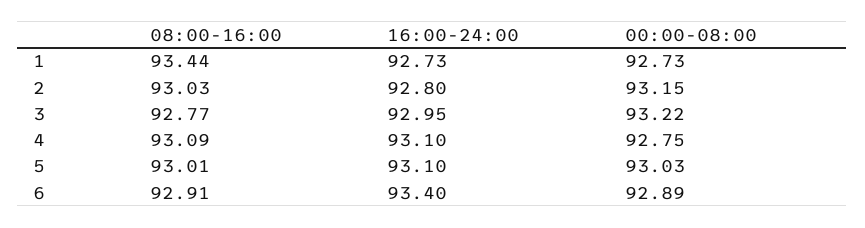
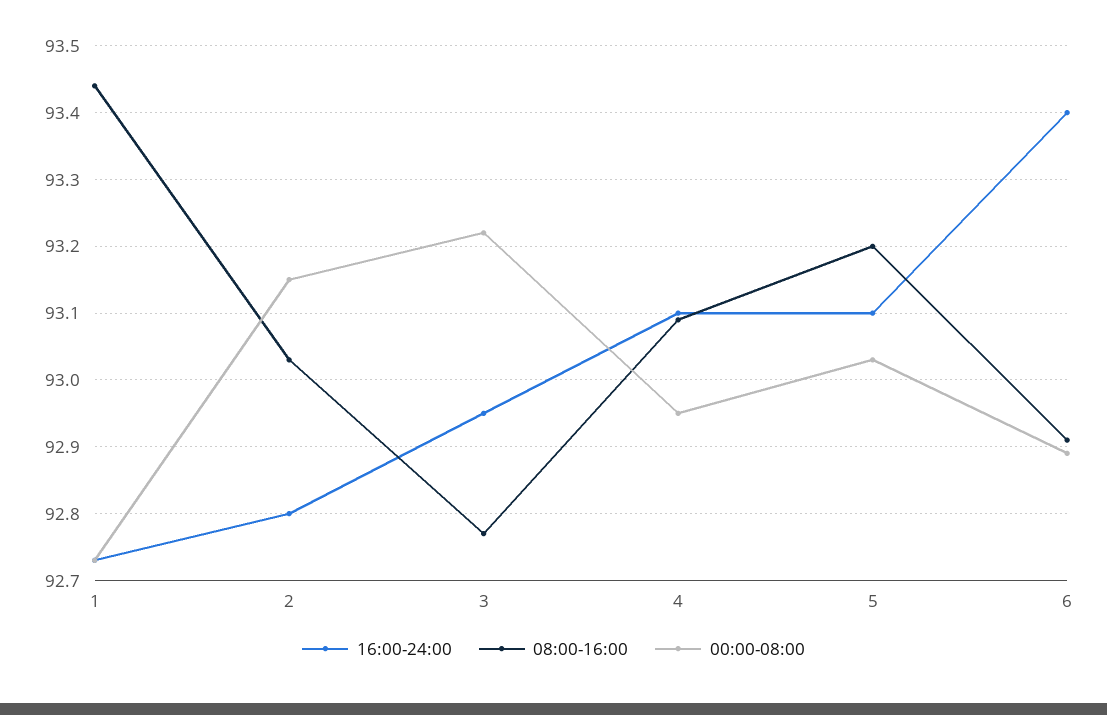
  {
    "08:00-16:00": {
      "1": 93.44,
      "2": 93.03,
      "3": 92.77,
      "4": 93.09,
-     "5": 93.01,
+     "5": 93.2,
      "6": 92.91
    },
    "16:00-24:00": {
      "1": 92.73,
      "2": 92.8,
      "3": 92.95,
      "4": 93.1,
      "5": 93.1,
      "6": 93.4
    },
    "00:00-08:00": {
      "1": 92.73,
      "2": 93.15,
      "3": 93.22,
-     "4": 92.75,
+     "4": 92.95,
      "5": 93.03,
      "6": 92.89
    }
  }

